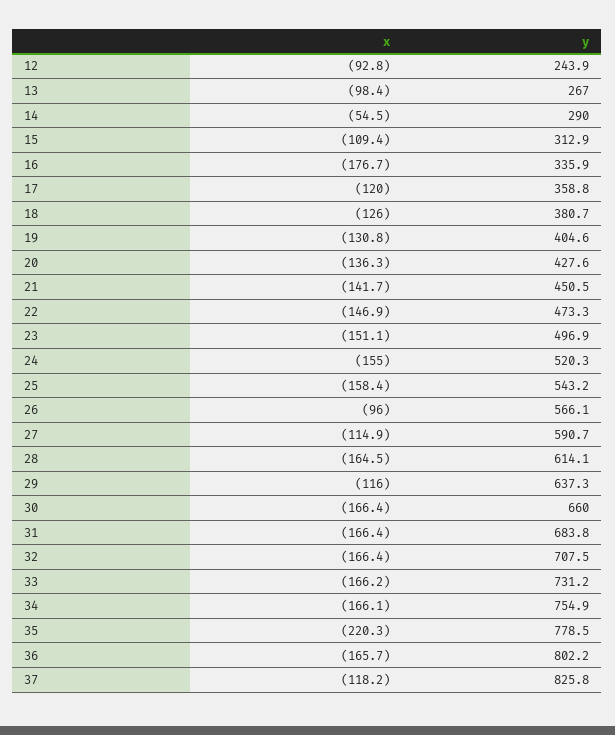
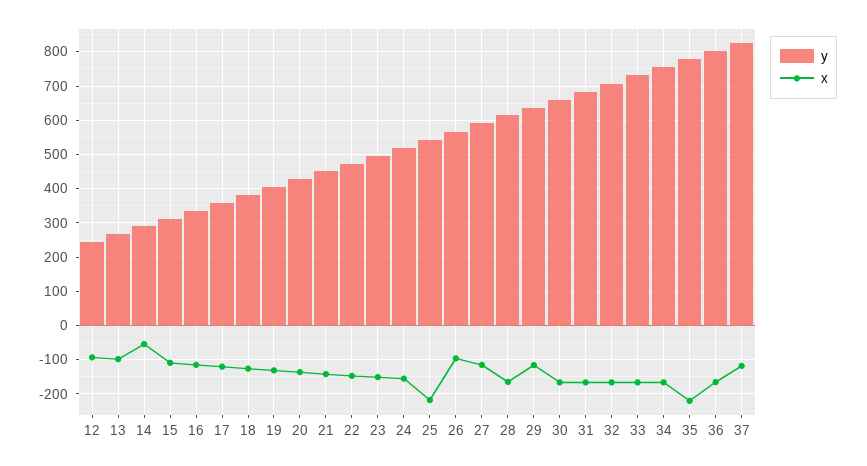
  {
    "x": {
      "12": -92.8,
      "13": -98.4,
      "14": -54.5,
      "15": -109.4,
-     "16": -176.7,
+     "16": -120,
      "17": -120,
      "18": -126,
      "19": -130.8,
      "20": -136.3,
      "21": -141.7,
      "22": -146.9,
      "23": -151.1,
      "24": -155,
-     "25": -158.4,
+     "25": -220,
      "26": -96,
      "27": -114.9,
      "28": -164.5,
      "29": -116,
      "30": -166.4,
      "31": -166.4,
      "32": -166.4,
      "33": -166.2,
      "34": -166.1,
      "35": -220.3,
      "36": -165.7,
      "37": -118.2
    },
    "y": {
      "12": 243.9,
      "13": 267,
      "14": 290,
      "15": 312.9,
      "16": 335.9,
      "17": 358.8,
      "18": 380.7,
      "19": 404.6,
      "20": 427.6,
      "21": 450.5,
      "22": 473.3,
      "23": 496.9,
      "24": 520.3,
      "25": 543.2,
      "26": 566.1,
      "27": 590.7,
      "28": 614.1,
      "29": 637.3,
      "30": 660,
      "31": 683.8,
      "32": 707.5,
      "33": 731.2,
      "34": 754.9,
      "35": 778.5,
      "36": 802.2,
      "37": 825.8
    }
  }

